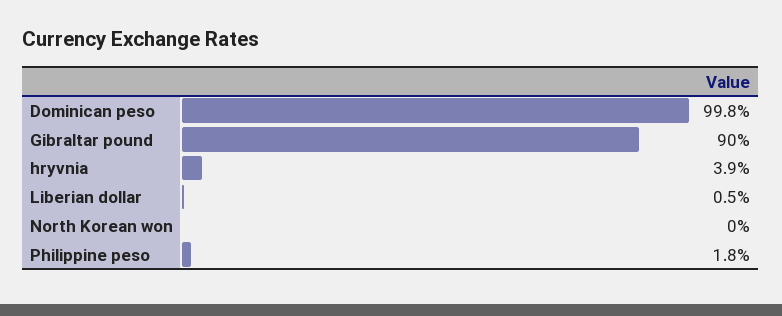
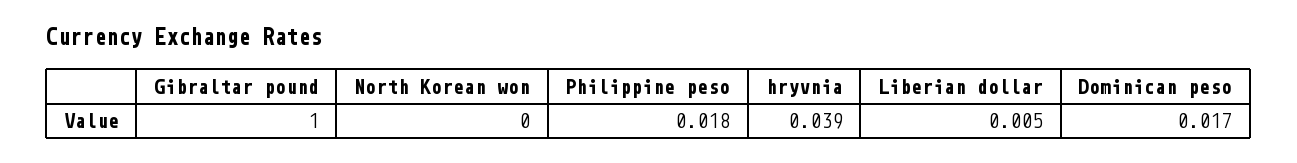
  {
-   "Dominican peso": 0.998,
+   "Dominican peso": 0.017,
-   "Gibraltar pound": 0.9,
+   "Gibraltar pound": 1,
    "hryvnia": 0.039,
    "Liberian dollar": 0.005,
    "North Korean won": 0,
    "Philippine peso": 0.018
  }

